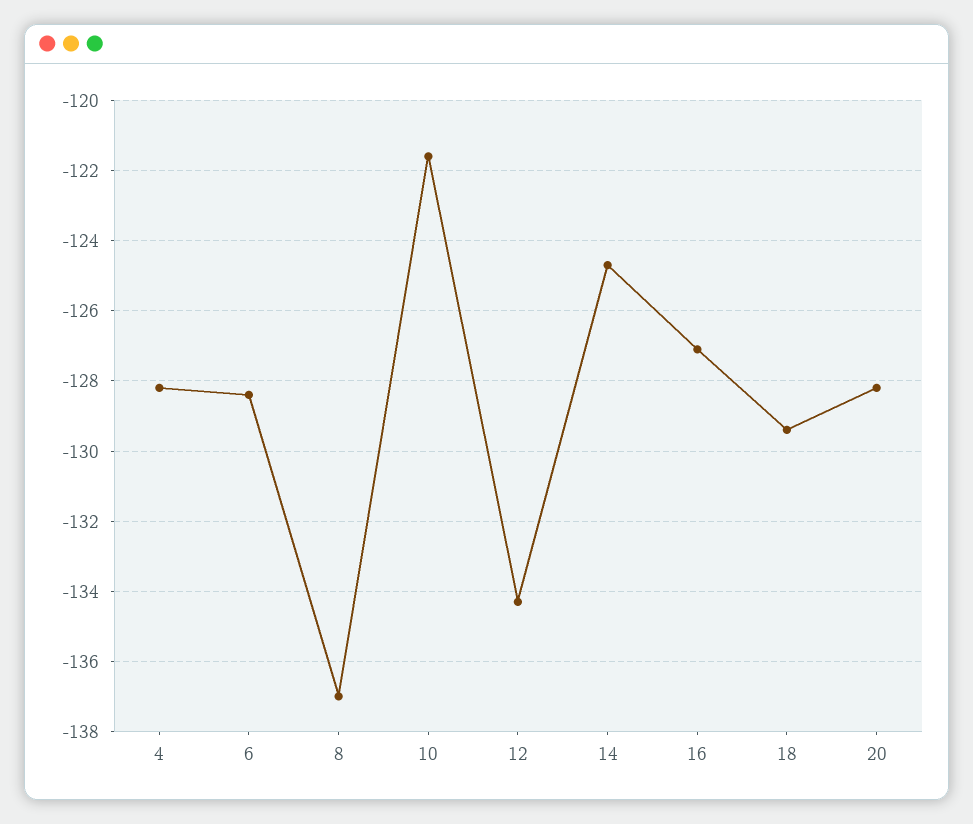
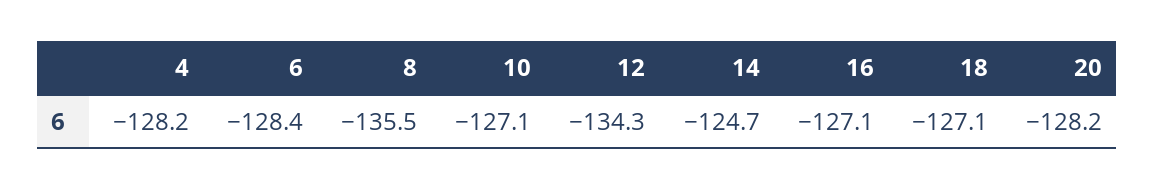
  {
    "4": -128.2,
    "6": -128.4,
-   "8": -137,
+   "8": -135.5,
-   "10": -121.5,
+   "10": -127.1,
    "12": -134.3,
    "14": -124.7,
    "16": -127.1,
-   "18": -129.5,
+   "18": -127.1,
    "20": -128.2
  }

